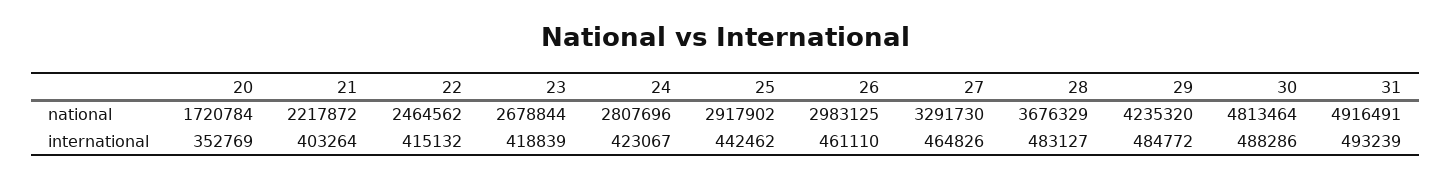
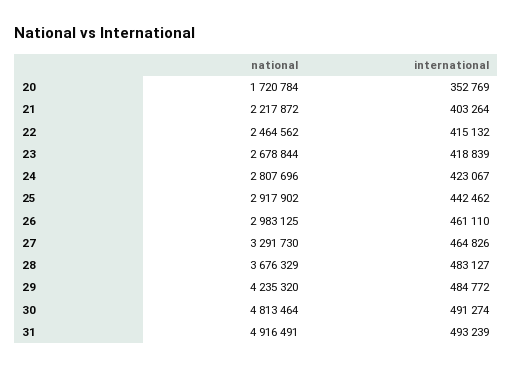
  {
    "20": {
      "national": 1720784,
      "international": 352769
    },
    "21": {
      "national": 2217872,
      "international": 403264
    },
    "22": {
      "national": 2464562,
      "international": 415132
    },
    "23": {
      "national": 2678844,
      "international": 418839
    },
    "24": {
      "national": 2807696,
      "international": 423067
    },
    "25": {
      "national": 2917902,
      "international": 442462
    },
    "26": {
      "national": 2983125,
      "international": 461110
    },
    "27": {
      "national": 3291730,
      "international": 464826
    },
    "28": {
      "national": 3676329,
      "international": 483127
    },
    "29": {
      "national": 4235320,
      "international": 484772
    },
    "30": {
      "national": 4813464,
-     "international": 488286
+     "international": 491274
    },
    "31": {
      "national": 4916491,
      "international": 493239
    }
  }

